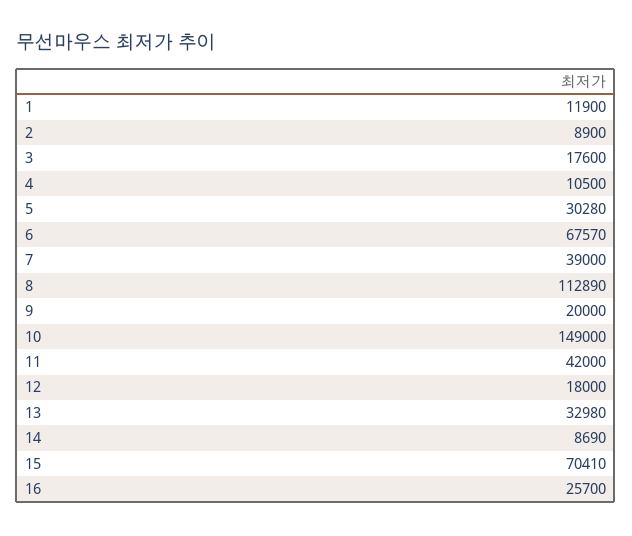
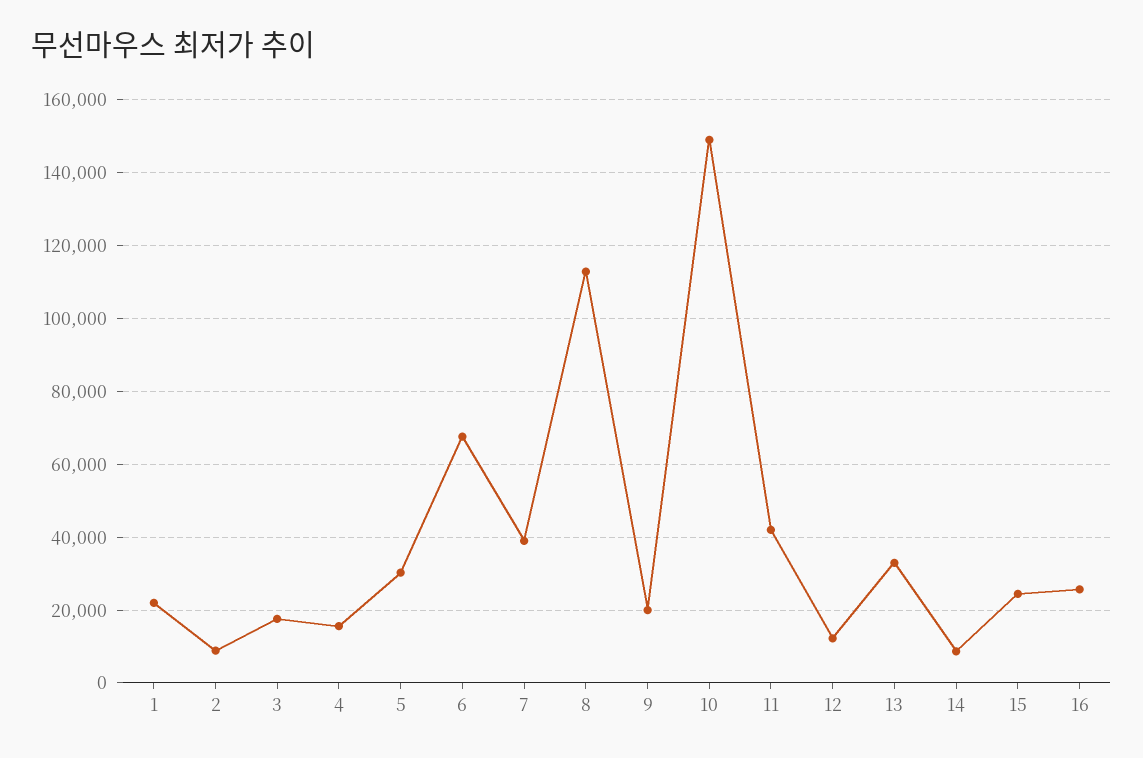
  {
-   "1": 11900,
+   "1": 22000,
    "2": 8900,
    "3": 17600,
-   "4": 10500,
+   "4": 16000,
    "5": 30280,
    "6": 67570,
    "7": 39000,
    "8": 112890,
    "9": 20000,
    "10": 149000,
    "11": 42000,
-   "12": 18000,
+   "12": 12000,
    "13": 32980,
    "14": 8690,
-   "15": 70410,
+   "15": 24000,
    "16": 25700
  }

